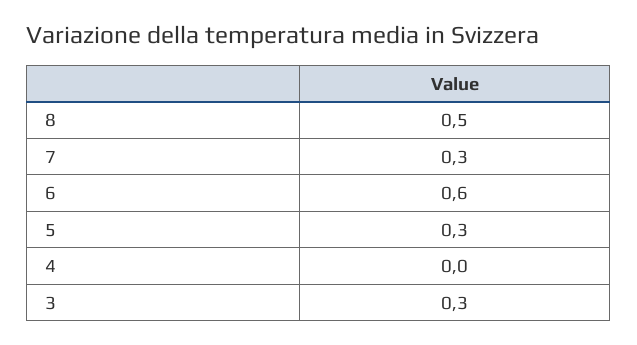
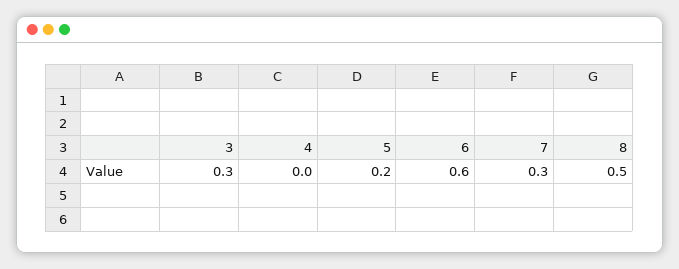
  {
    "8": 0.5,
    "7": 0.3,
    "6": 0.6,
-   "5": 0.3,
+   "5": 0.2,
    "4": 0,
    "3": 0.3
  }

